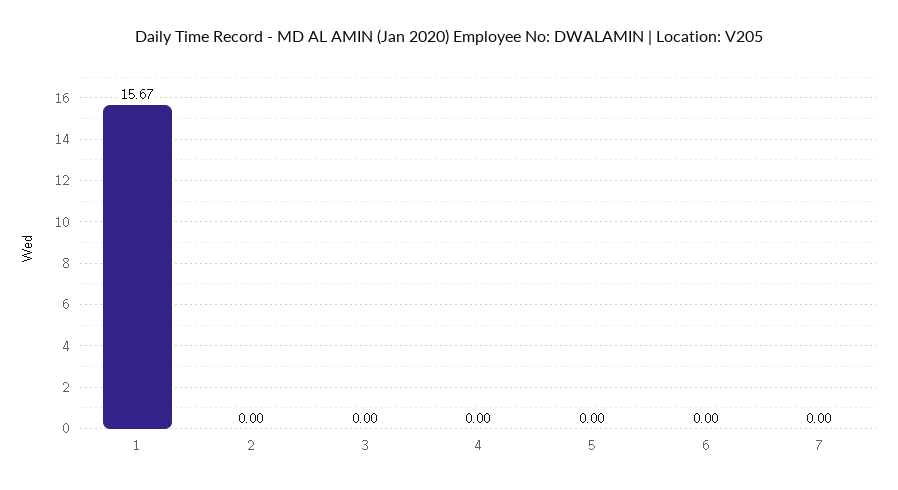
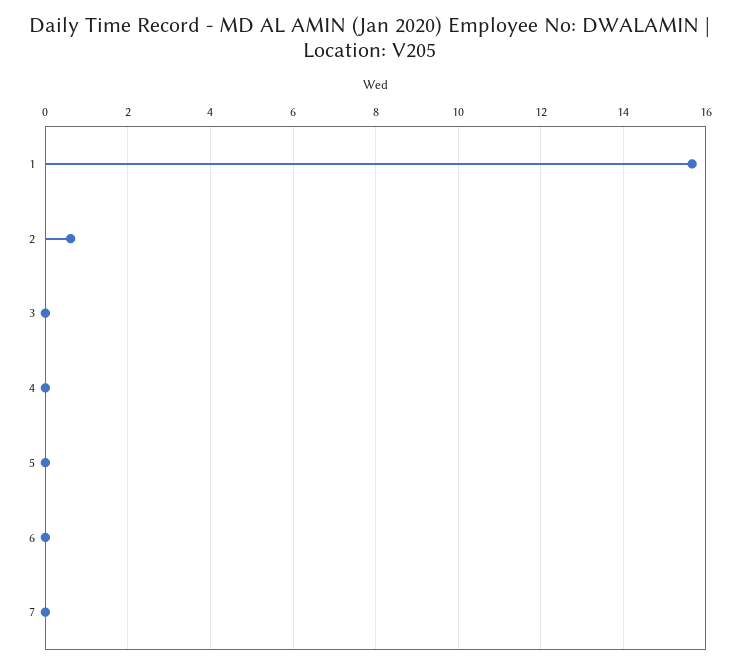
  {
    "1": 15.67,
-   "2": 0,
+   "2": 0.6,
    "3": 0,
    "4": 0,
    "5": 0,
    "6": 0,
    "7": 0
  }

